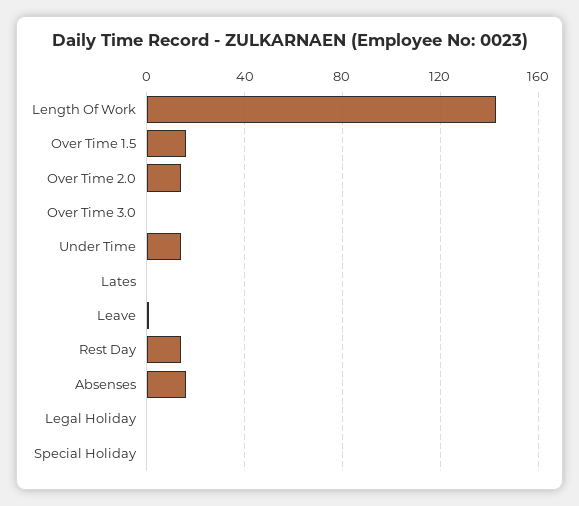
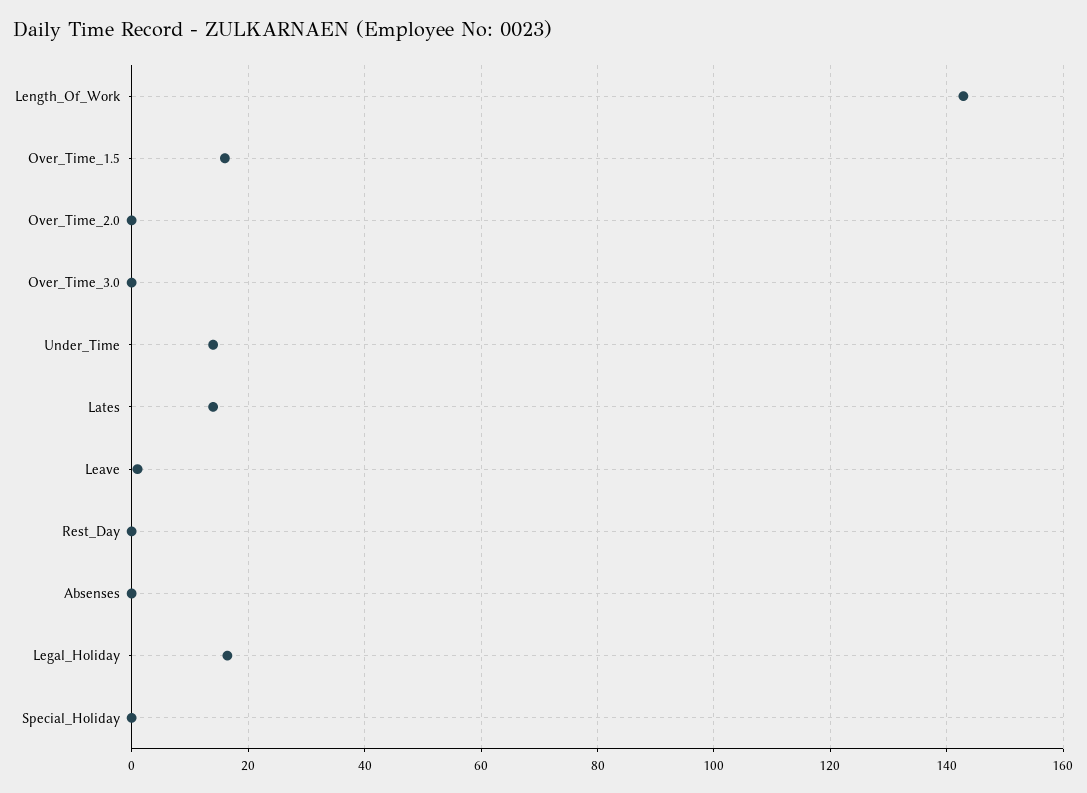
  {
    "Length Of Work": 142,
    "Over Time 1.5": 16,
-   "Over Time 2.0": 15,
+   "Over Time 2.0": 0,
    "Over Time 3.0": 0,
    "Under Time": 14,
-   "Lates": 0,
+   "Lates": 14,
    "Leave": 2,
-   "Rest Day": 15,
+   "Rest Day": 0,
-   "Absenses": 15,
+   "Absenses": 0,
-   "Legal Holiday": 0,
+   "Legal Holiday": 16,
    "Special Holiday": 0
  }

